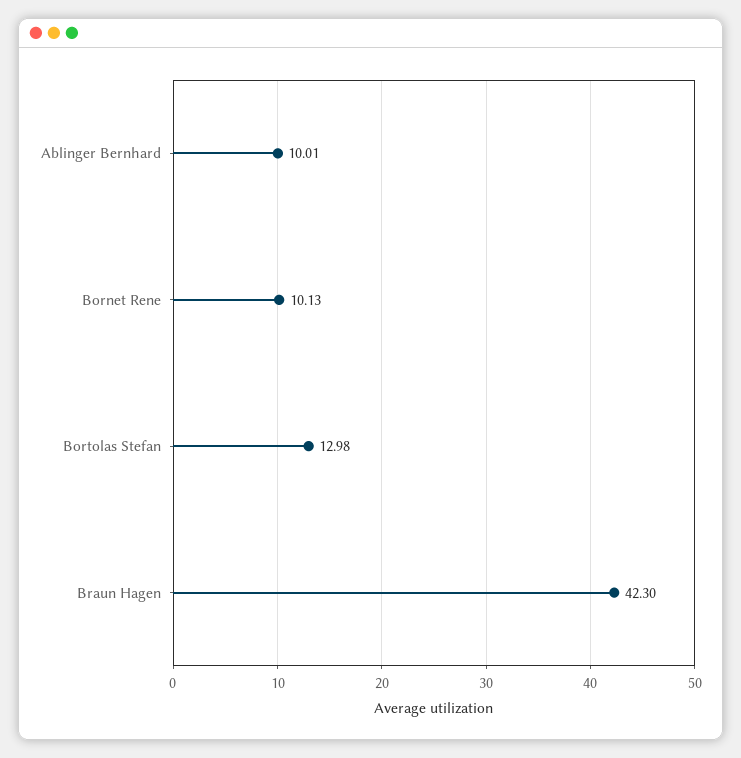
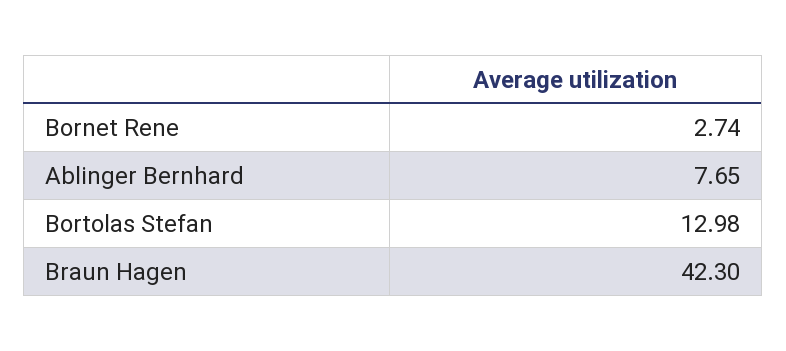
  {
-   "Ablinger Bernhard": 10.01,
+   "Ablinger Bernhard": 7.65,
-   "Bornet Rene": 10.13,
+   "Bornet Rene": 2.74,
    "Bortolas Stefan": 12.98,
    "Braun Hagen": 42.3
  }

